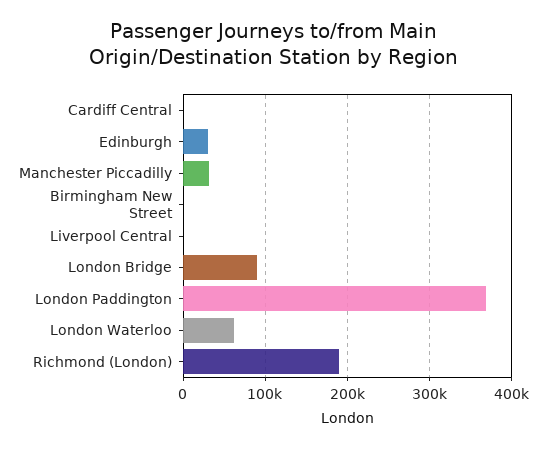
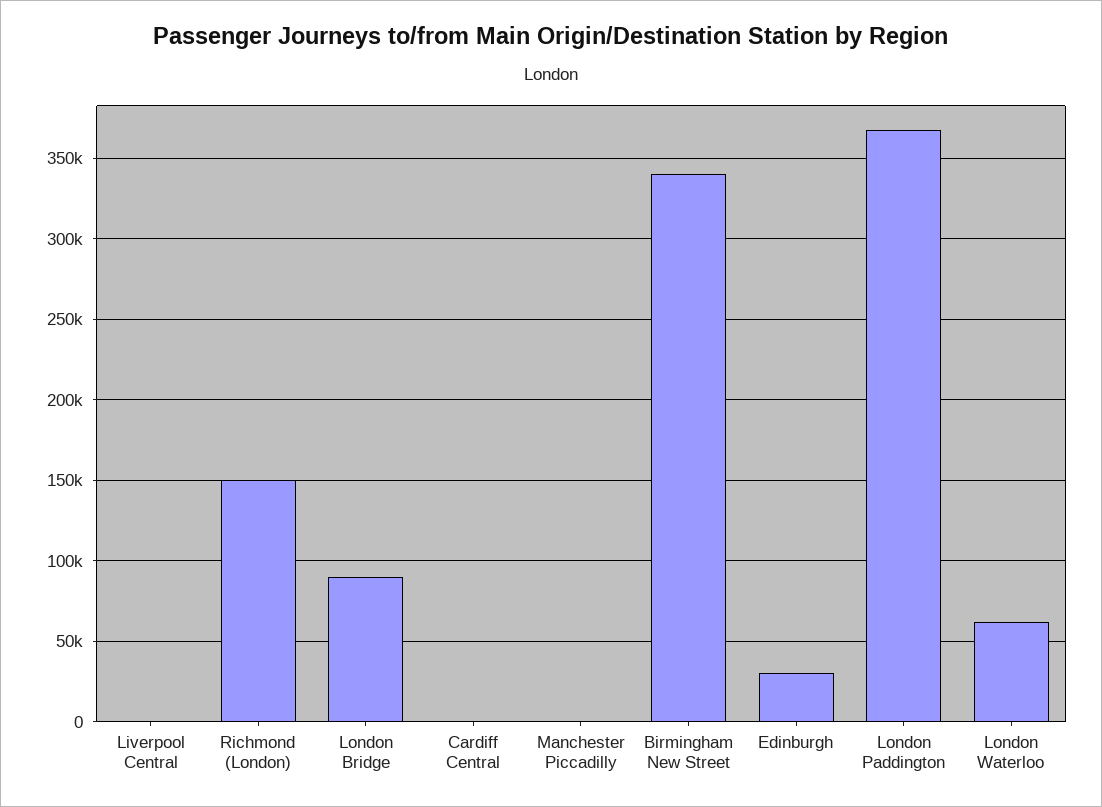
  {
    "Cardiff Central": 0,
    "Edinburgh": 30000,
-   "Manchester Piccadilly": 30000,
+   "Manchester Piccadilly": 0,
-   "Birmingham New Street": 0,
+   "Birmingham New Street": 340000,
    "Liverpool Central": 0,
    "London Bridge": 90000,
    "London Paddington": 370000,
    "London Waterloo": 60000,
-   "Richmond (London)": 190000
+   "Richmond (London)": 150000
  }

